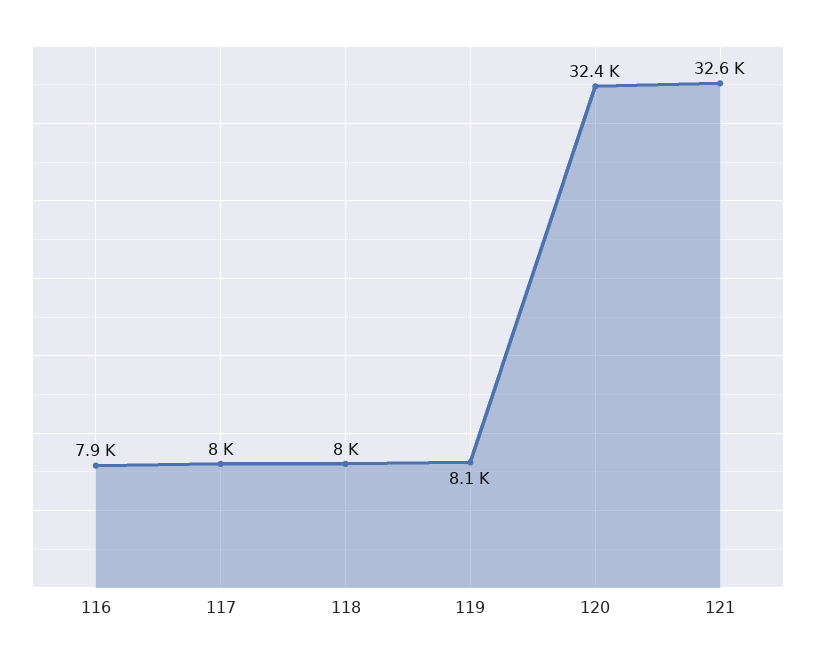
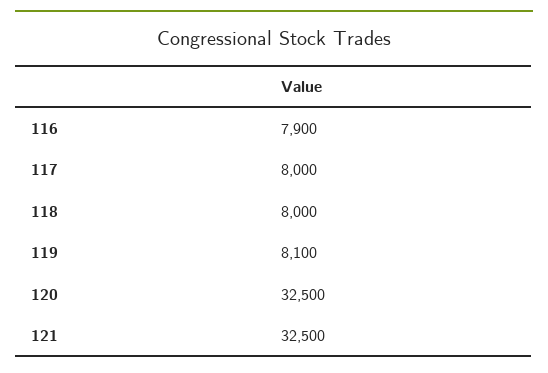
  {
    "116": 7900,
    "117": 8000,
    "118": 8000,
    "119": 8100,
-   "120": 32400,
+   "120": 32500,
-   "121": 32600
+   "121": 32500
  }

